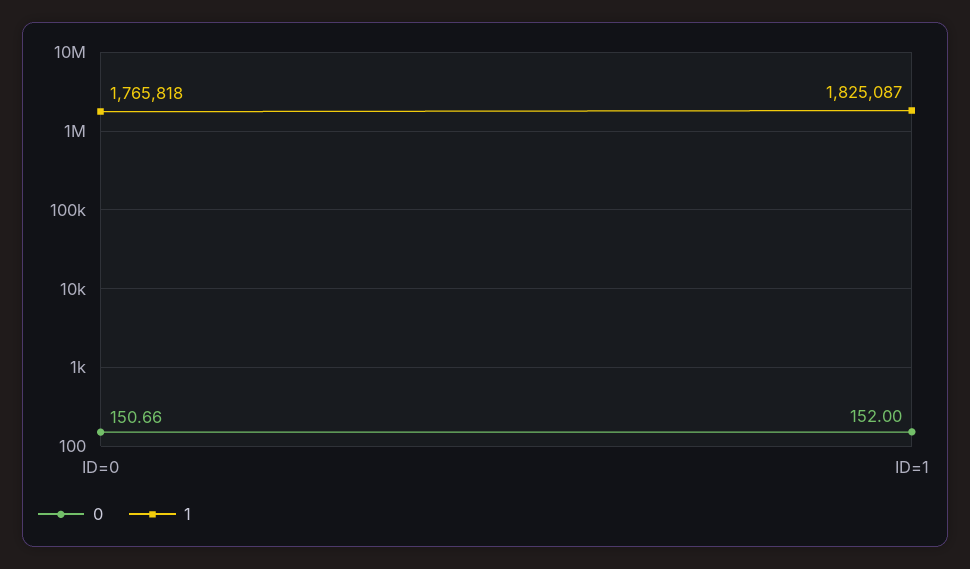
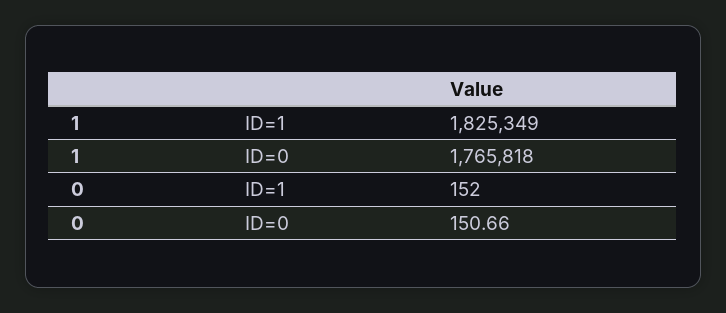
  {
    "0": {
      "ID=0": 150.66,
      "ID=1": 152
    },
    "1": {
      "ID=0": 1765818,
-     "ID=1": 1825087
+     "ID=1": 1825349
    }
  }

